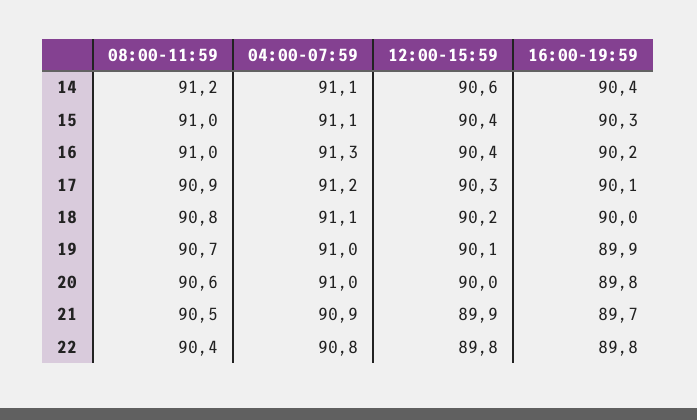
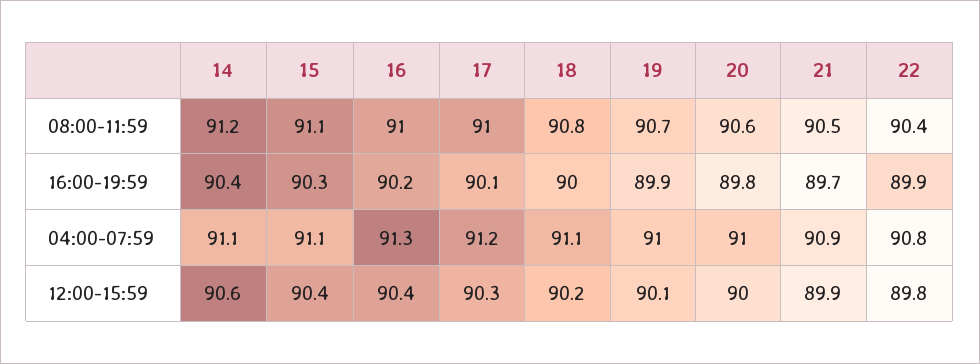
  {
    "08:00-11:59": {
      "14": 91.2,
-     "15": 91,
+     "15": 91.1,
      "16": 91,
-     "17": 90.9,
+     "17": 91,
      "18": 90.8,
      "19": 90.7,
      "20": 90.6,
      "21": 90.5,
      "22": 90.4
    },
    "04:00-07:59": {
      "14": 91.1,
      "15": 91.1,
      "16": 91.3,
      "17": 91.2,
      "18": 91.1,
      "19": 91,
      "20": 91,
      "21": 90.9,
      "22": 90.8
    },
    "12:00-15:59": {
      "14": 90.6,
      "15": 90.4,
      "16": 90.4,
      "17": 90.3,
      "18": 90.2,
      "19": 90.1,
      "20": 90,
      "21": 89.9,
      "22": 89.8
    },
    "16:00-19:59": {
      "14": 90.4,
      "15": 90.3,
      "16": 90.2,
      "17": 90.1,
      "18": 90,
      "19": 89.9,
      "20": 89.8,
      "21": 89.7,
-     "22": 89.8
+     "22": 89.9
    }
  }

